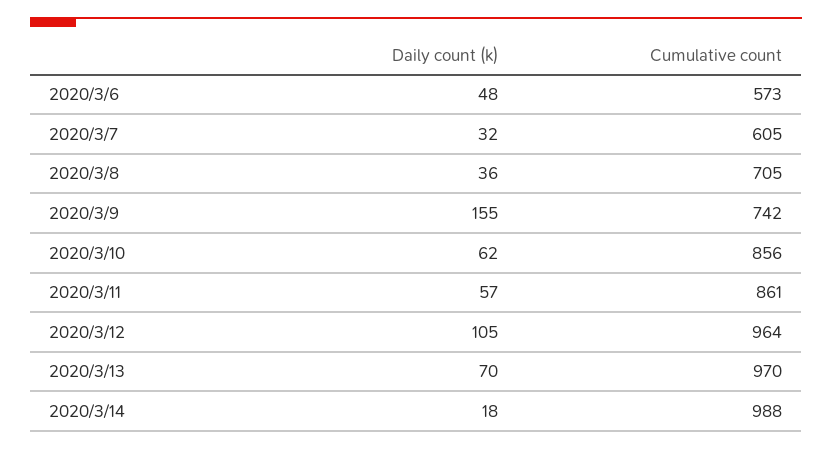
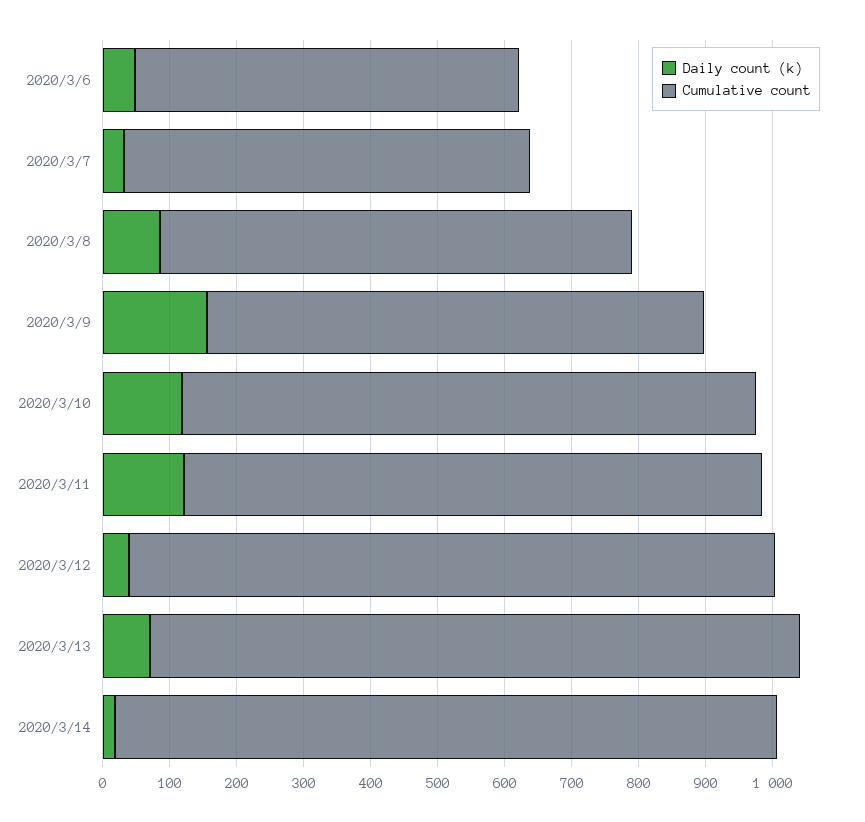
  {
    "Daily count (k)": {
      "2020/3/6": 48,
      "2020/3/7": 32,
-     "2020/3/8": 36,
+     "2020/3/8": 80,
      "2020/3/9": 155,
-     "2020/3/10": 62,
+     "2020/3/10": 120,
-     "2020/3/11": 57,
+     "2020/3/11": 120,
-     "2020/3/12": 105,
+     "2020/3/12": 40,
      "2020/3/13": 70,
      "2020/3/14": 18
    },
    "Cumulative count": {
      "2020/3/6": 573,
      "2020/3/7": 605,
      "2020/3/8": 705,
      "2020/3/9": 742,
      "2020/3/10": 856,
      "2020/3/11": 861,
      "2020/3/12": 964,
      "2020/3/13": 970,
      "2020/3/14": 988
    }
  }

